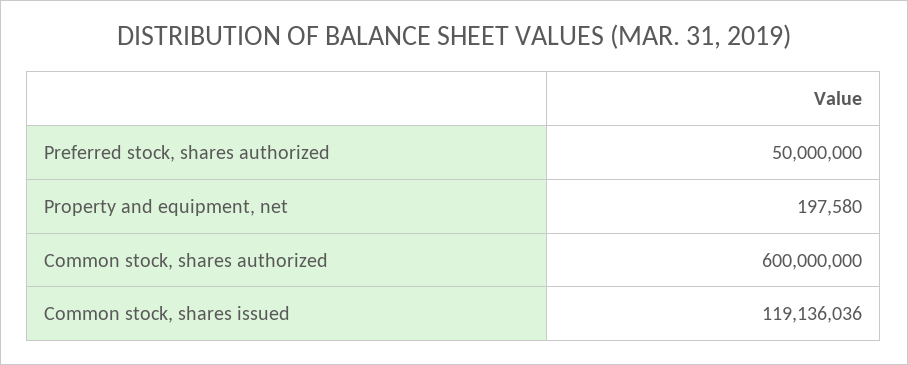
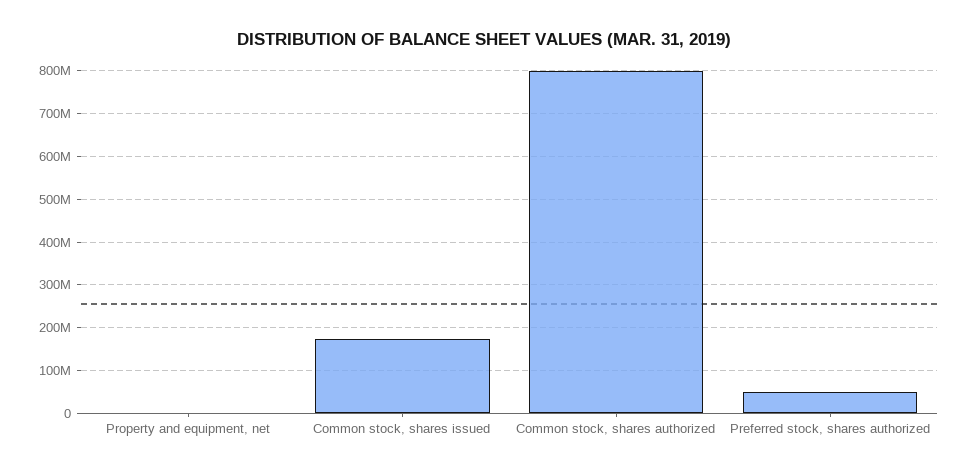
  {
    "Preferred stock, shares authorized": 50000000,
    "Property and equipment, net": 197580,
-   "Common stock, shares authorized": 600000000,
+   "Common stock, shares authorized": 800000000,
-   "Common stock, shares issued": 119136036
+   "Common stock, shares issued": 180000000
  }

